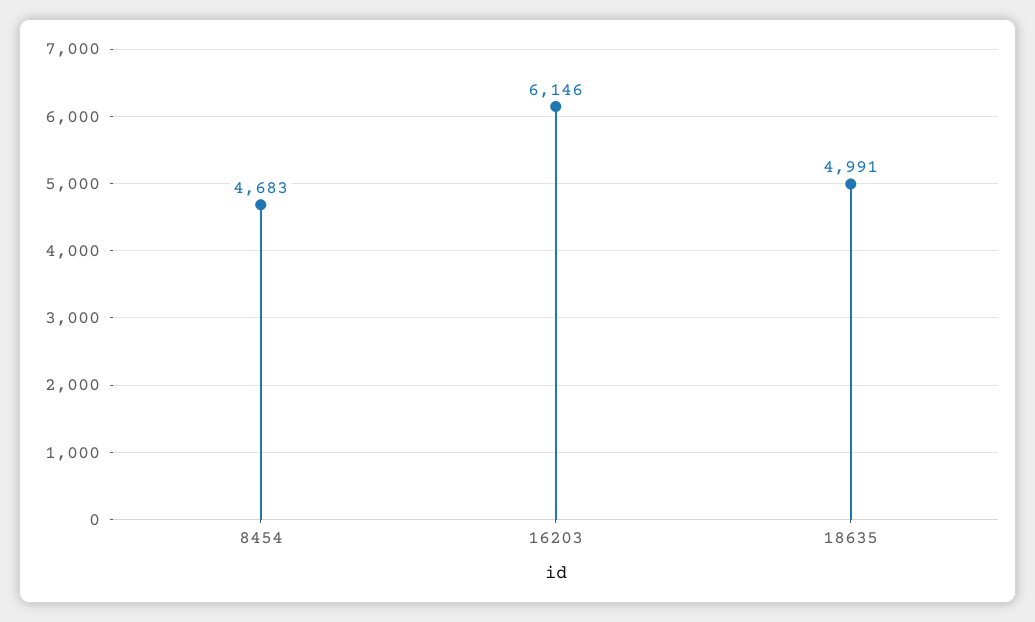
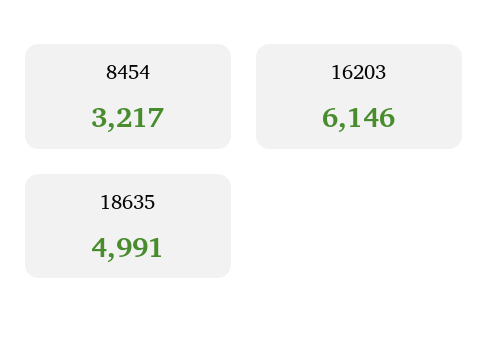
  {
-   "8454": 4683,
+   "8454": 3217,
    "16203": 6146,
    "18635": 4991
  }

